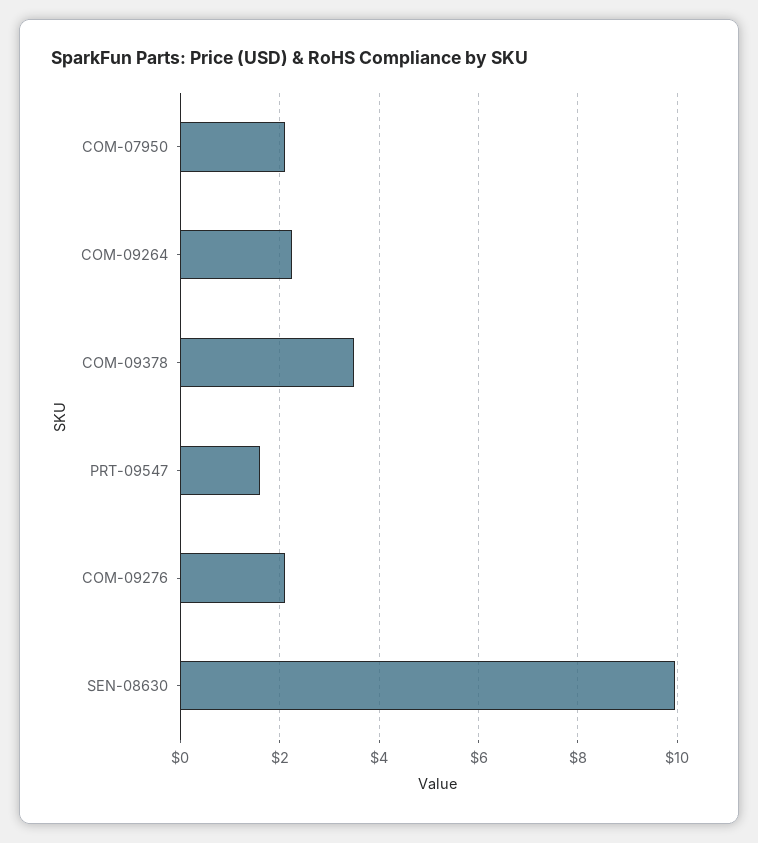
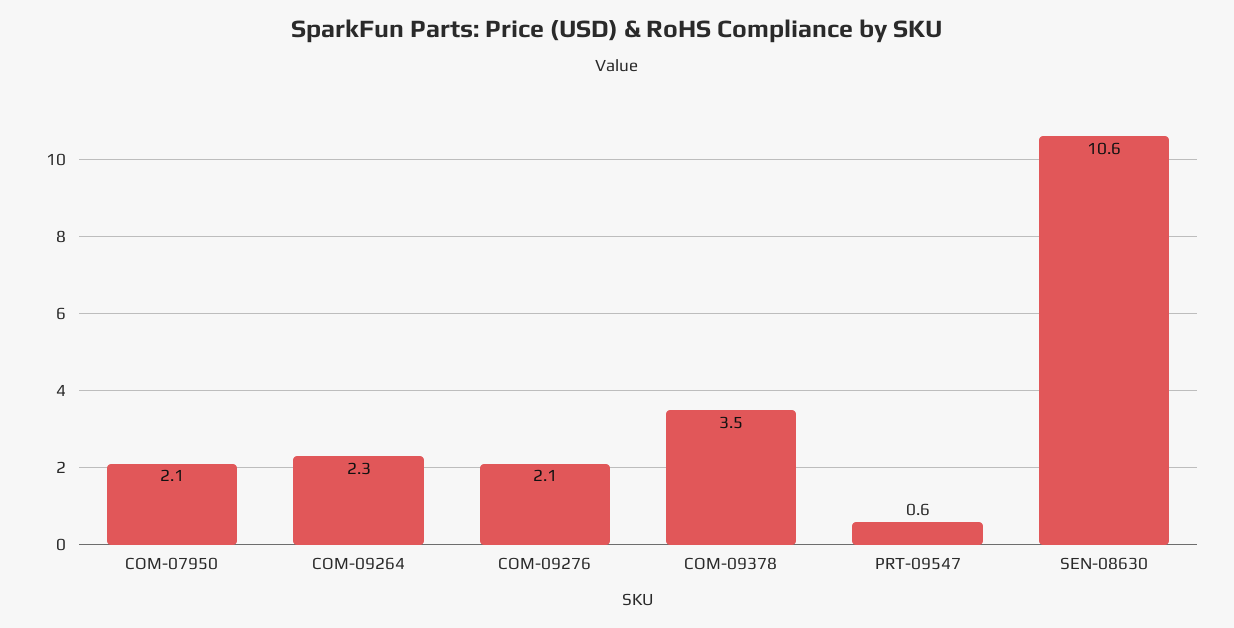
  {
    "COM-07950": 2.1,
    "COM-09264": 2.3,
    "COM-09378": 3.5,
-   "PRT-09547": 1.6,
+   "PRT-09547": 0.6,
    "COM-09276": 2.1,
-   "SEN-08630": 10
+   "SEN-08630": 10.6
  }

